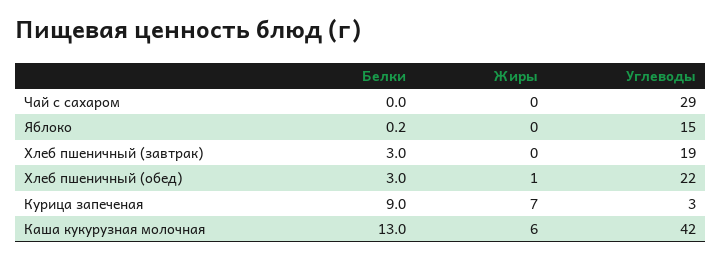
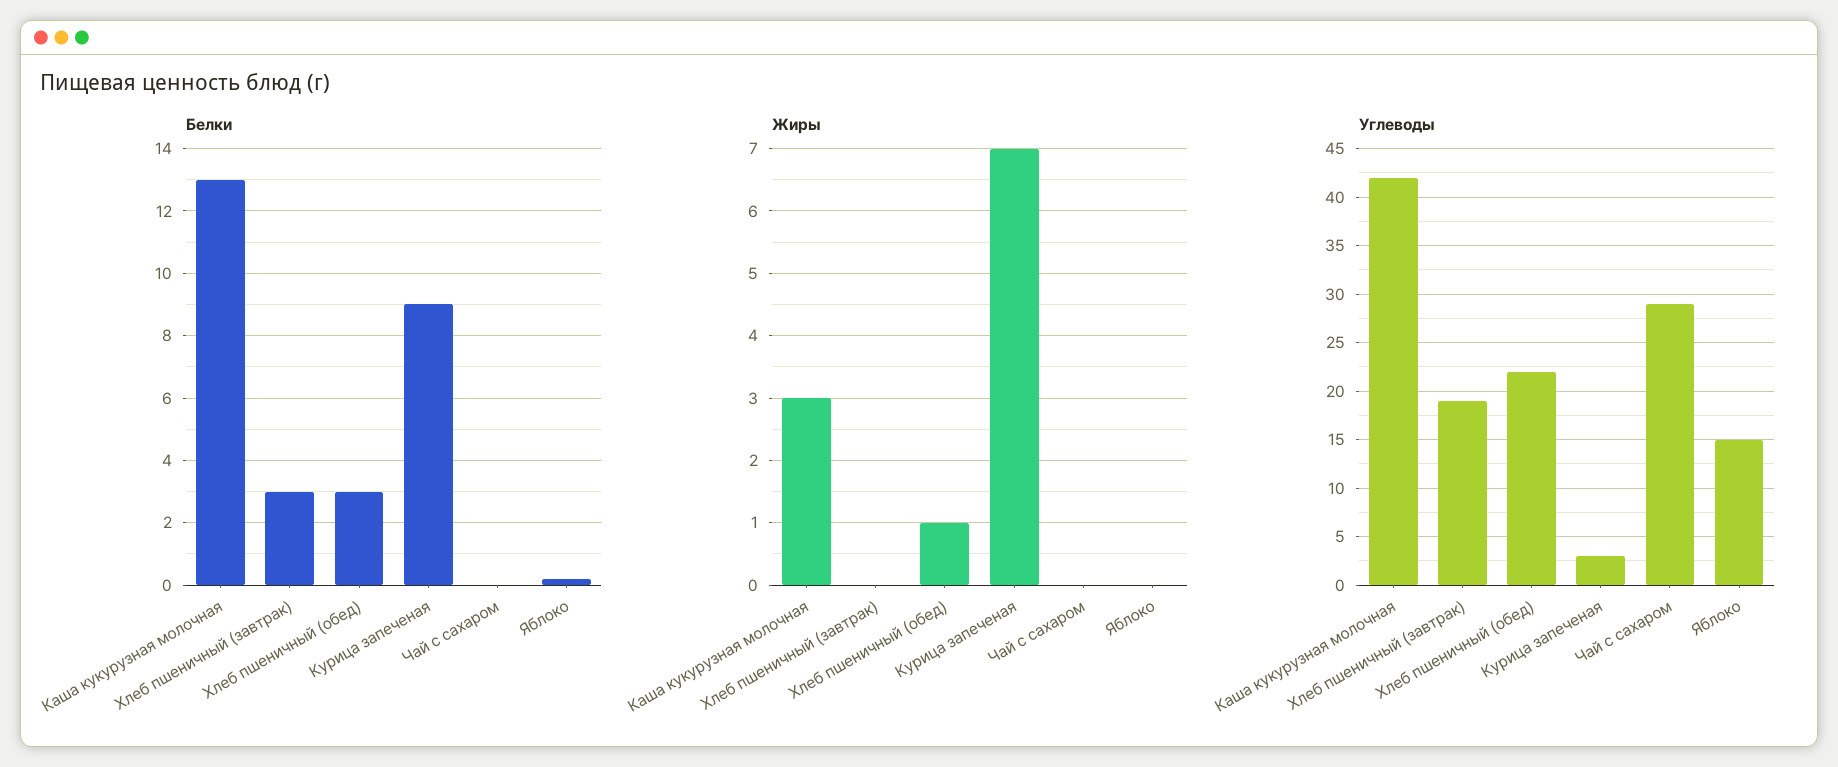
  {
    "Белки": {
      "Чай с сахаром": 0,
      "Яблоко": 0.2,
      "Хлеб пшеничный (завтрак)": 3,
      "Хлеб пшеничный (обед)": 3,
      "Курица запеченая": 9,
      "Каша кукурузная молочная": 13
    },
    "Жиры": {
      "Чай с сахаром": 0,
      "Яблоко": 0,
      "Хлеб пшеничный (завтрак)": 0,
      "Хлеб пшеничный (обед)": 1,
      "Курица запеченая": 7,
-     "Каша кукурузная молочная": 6
+     "Каша кукурузная молочная": 3
    },
    "Углеводы": {
      "Чай с сахаром": 29,
      "Яблоко": 15,
      "Хлеб пшеничный (завтрак)": 19,
      "Хлеб пшеничный (обед)": 22,
      "Курица запеченая": 3,
      "Каша кукурузная молочная": 42
    }
  }

